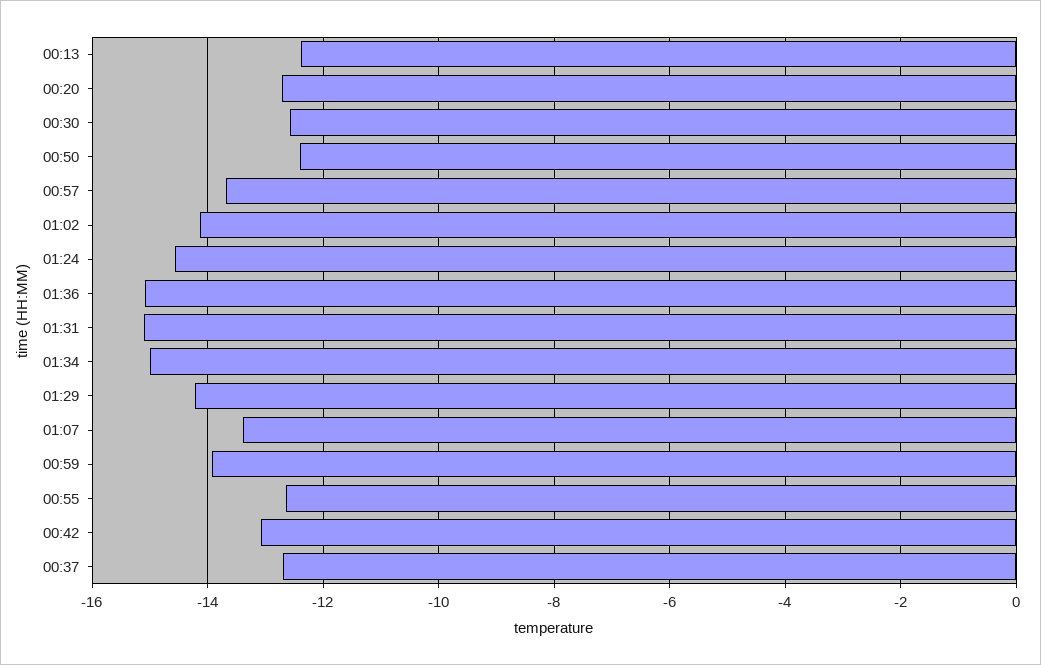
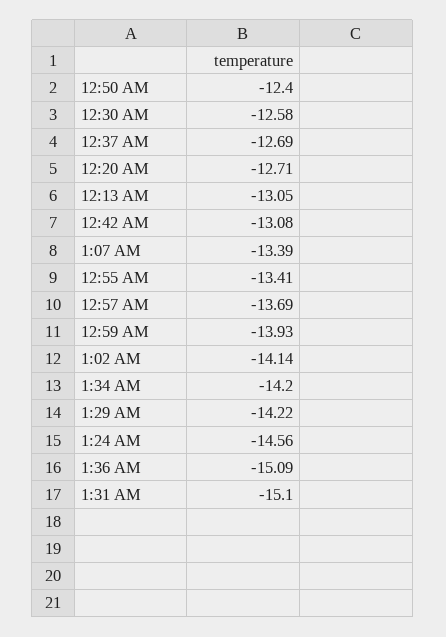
  {
-   "00:13": -12.4,
+   "00:13": -13.05,
    "00:20": -12.71,
    "00:30": -12.58,
    "00:50": -12.4,
    "00:57": -13.69,
    "01:02": -14.14,
    "01:24": -14.56,
    "01:36": -15.09,
    "01:31": -15.1,
-   "01:34": -15,
+   "01:34": -14.2,
    "01:29": -14.22,
    "01:07": -13.39,
    "00:59": -13.93,
-   "00:55": -12.6,
+   "00:55": -13.41,
    "00:42": -13.08,
    "00:37": -12.69
  }

